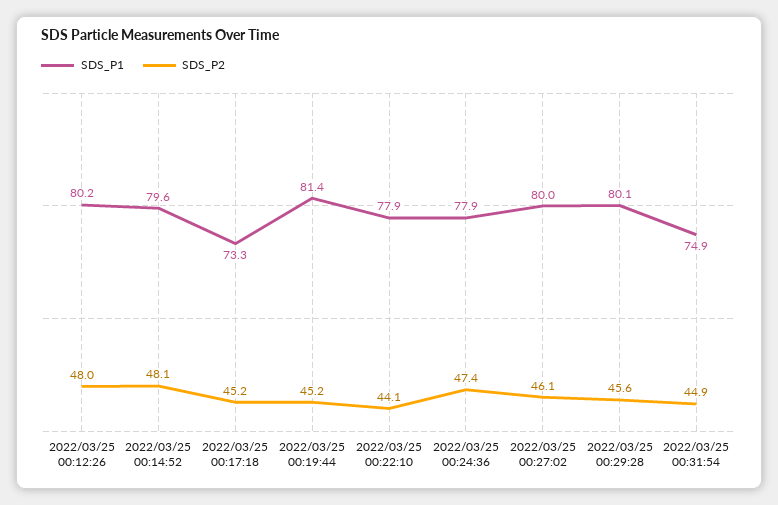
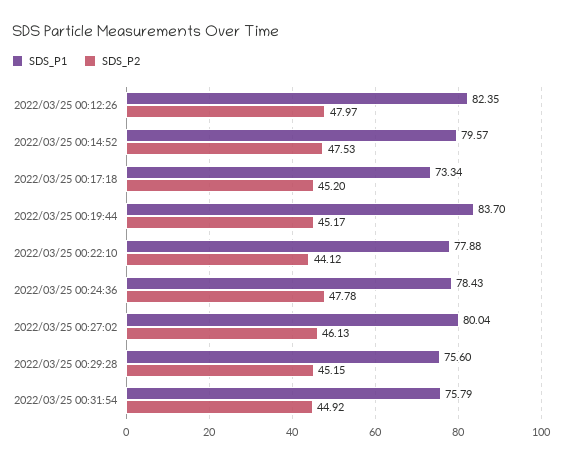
  {
    "SDS_P1": {
-     "2022/03/25 00:12:26": 80.2,
+     "2022/03/25 00:12:26": 82.35,
      "2022/03/25 00:14:52": 79.57,
      "2022/03/25 00:17:18": 73.34,
-     "2022/03/25 00:19:44": 81.4,
+     "2022/03/25 00:19:44": 83.7,
      "2022/03/25 00:22:10": 77.88,
-     "2022/03/25 00:24:36": 77.9,
+     "2022/03/25 00:24:36": 78.43,
      "2022/03/25 00:27:02": 80.04,
-     "2022/03/25 00:29:28": 80.1,
+     "2022/03/25 00:29:28": 75.6,
-     "2022/03/25 00:31:54": 74.9
+     "2022/03/25 00:31:54": 75.79
    },
    "SDS_P2": {
      "2022/03/25 00:12:26": 47.97,
-     "2022/03/25 00:14:52": 48.1,
+     "2022/03/25 00:14:52": 47.53,
      "2022/03/25 00:17:18": 45.2,
      "2022/03/25 00:19:44": 45.17,
      "2022/03/25 00:22:10": 44.12,
-     "2022/03/25 00:24:36": 47.4,
+     "2022/03/25 00:24:36": 47.78,
      "2022/03/25 00:27:02": 46.13,
-     "2022/03/25 00:29:28": 45.6,
+     "2022/03/25 00:29:28": 45.15,
      "2022/03/25 00:31:54": 44.92
    }
  }

